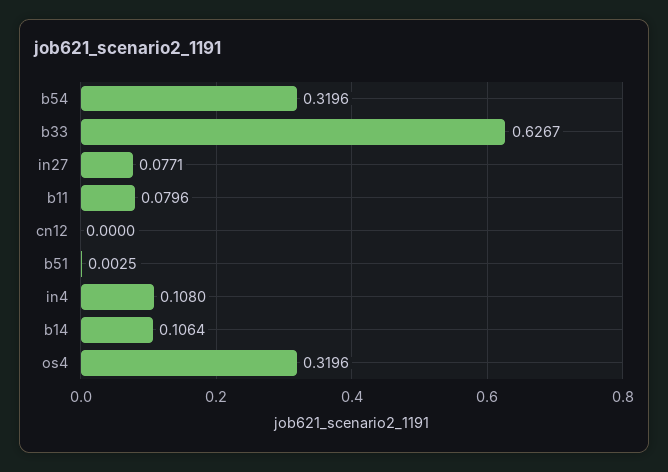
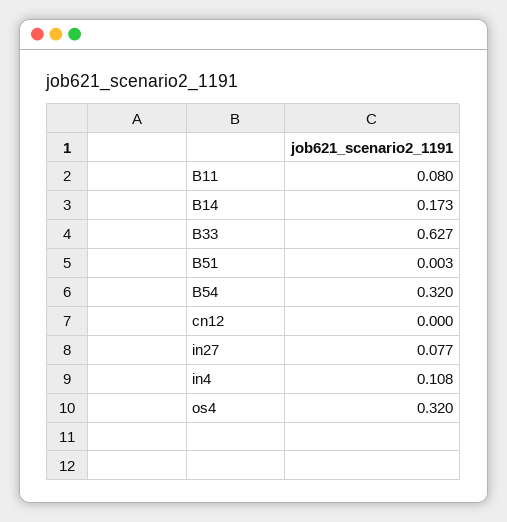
  {
    "b54": 0.3196,
    "b33": 0.6267,
    "in27": 0.0771,
    "b11": 0.0796,
    "cn12": 0,
    "b51": 0.0025,
    "in4": 0.108,
-   "b14": 0.1064,
+   "b14": 0.173,
    "os4": 0.3196
  }

